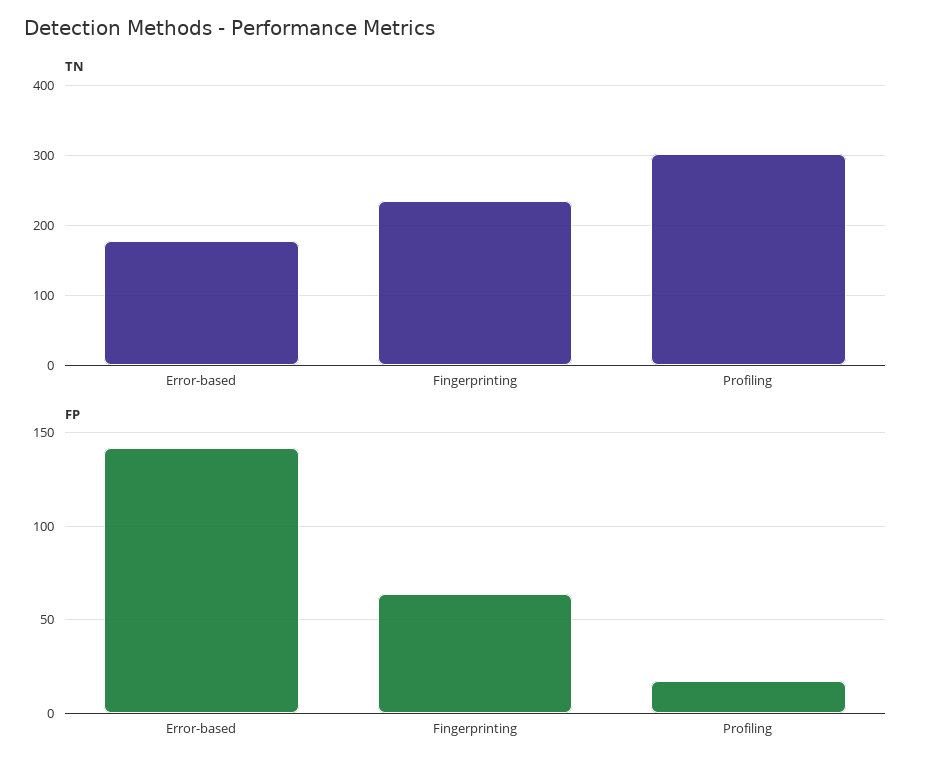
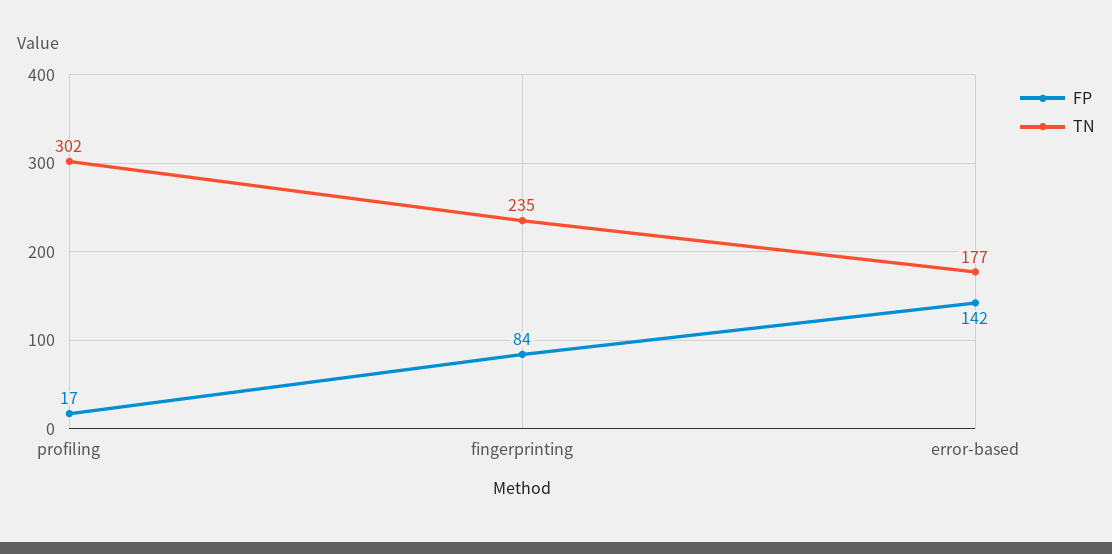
  {
    "TN": {
      "Error-based": 177,
      "Fingerprinting": 235,
      "Profiling": 302
    },
    "FP": {
      "Error-based": 142,
-     "Fingerprinting": 65,
+     "Fingerprinting": 84,
      "Profiling": 17
    }
  }

